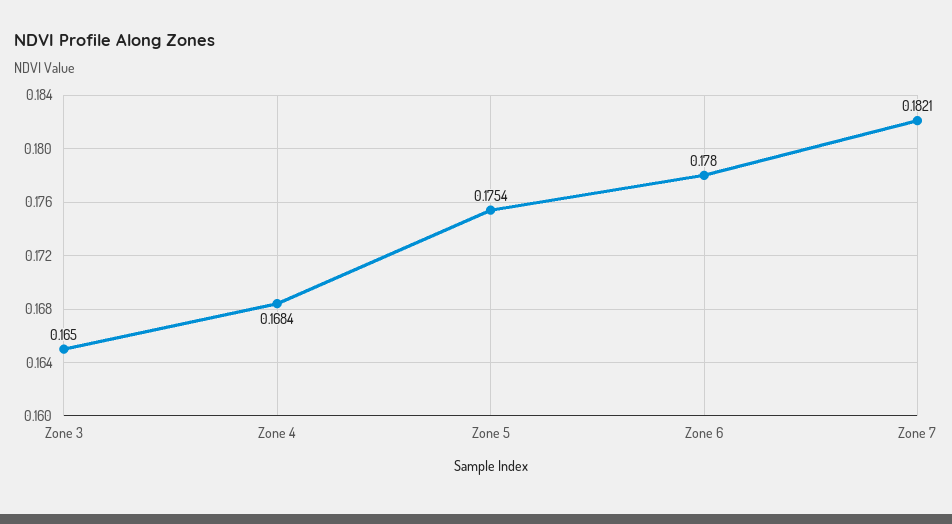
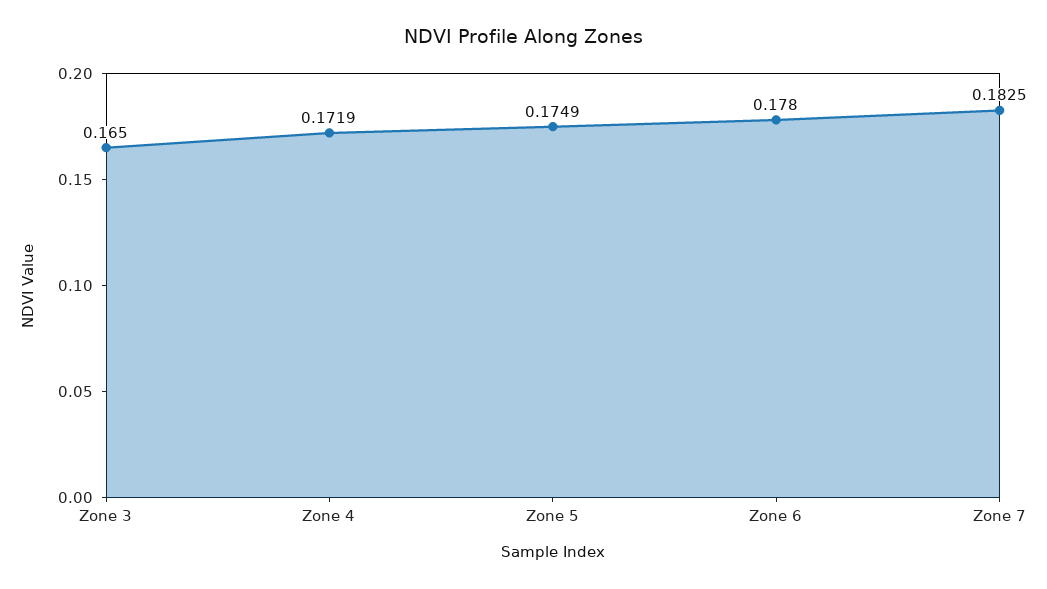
  {
    "Zone 3": 0.165,
-   "Zone 4": 0.1684,
+   "Zone 4": 0.1719,
-   "Zone 5": 0.1754,
+   "Zone 5": 0.1749,
    "Zone 6": 0.178,
-   "Zone 7": 0.1821
+   "Zone 7": 0.1825
  }

